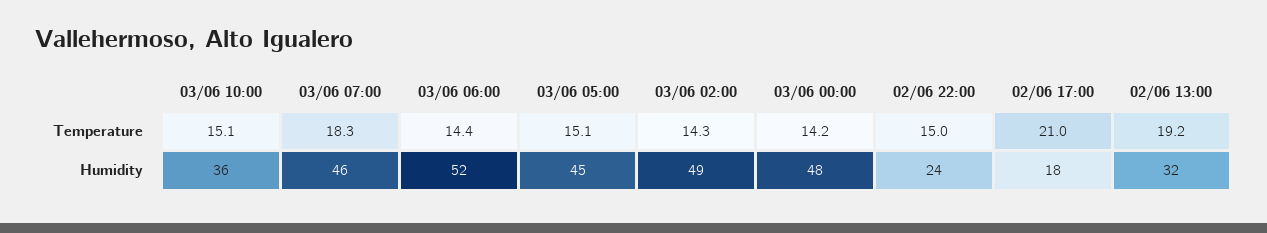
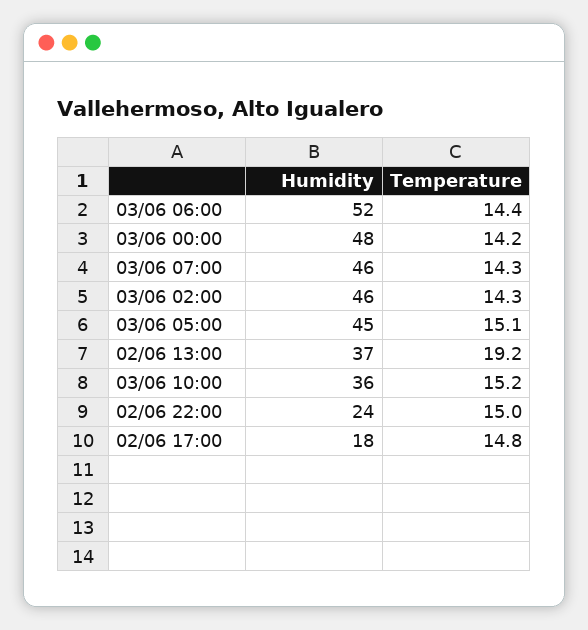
  {
    "03/06 10:00": {
-     "Temperature": 15.1,
+     "Temperature": 15.2,
      "Humidity": 36
    },
    "03/06 07:00": {
-     "Temperature": 18.3,
+     "Temperature": 14.3,
      "Humidity": 46
    },
    "03/06 06:00": {
      "Temperature": 14.4,
      "Humidity": 52
    },
    "03/06 05:00": {
      "Temperature": 15.1,
      "Humidity": 45
    },
    "03/06 02:00": {
      "Temperature": 14.3,
-     "Humidity": 49
+     "Humidity": 46
    },
    "03/06 00:00": {
      "Temperature": 14.2,
      "Humidity": 48
    },
    "02/06 22:00": {
      "Temperature": 15,
      "Humidity": 24
    },
    "02/06 17:00": {
-     "Temperature": 21,
+     "Temperature": 14.8,
      "Humidity": 18
    },
    "02/06 13:00": {
      "Temperature": 19.2,
-     "Humidity": 32
+     "Humidity": 37
    }
  }

